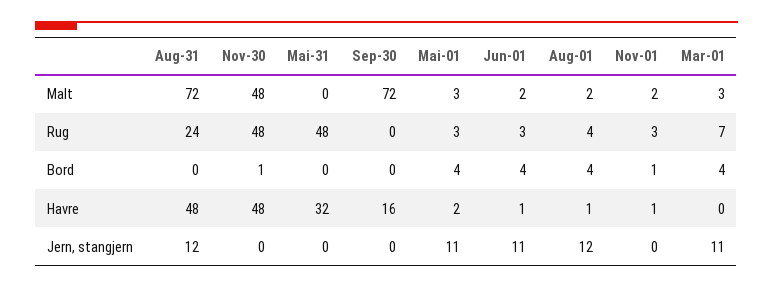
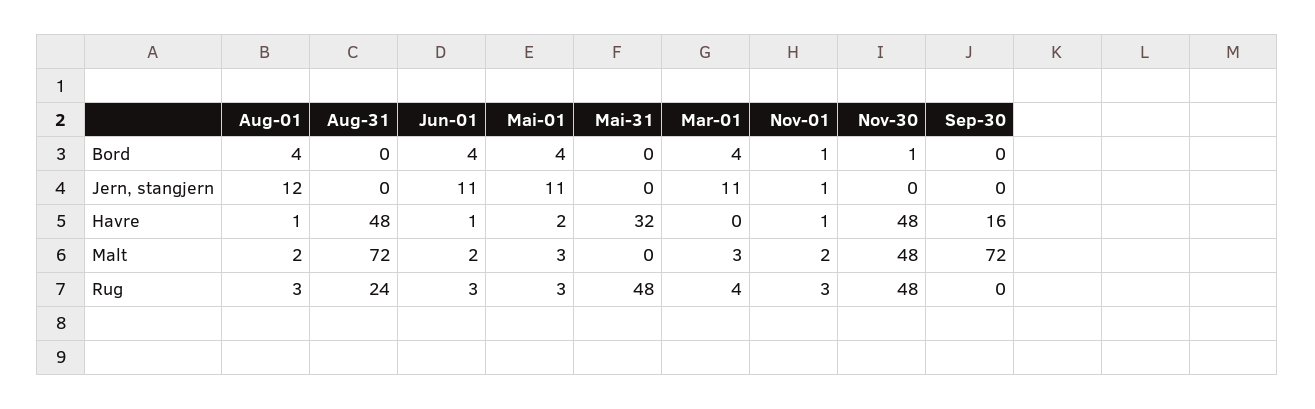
  {
    "Aug-31": {
      "Malt": 72,
      "Rug": 24,
      "Bord": 0,
      "Havre": 48,
-     "Jern, stangjern": 12
+     "Jern, stangjern": 0
    },
    "Nov-30": {
      "Malt": 48,
      "Rug": 48,
      "Bord": 1,
      "Havre": 48,
      "Jern, stangjern": 0
    },
    "Mai-31": {
      "Malt": 0,
      "Rug": 48,
      "Bord": 0,
      "Havre": 32,
      "Jern, stangjern": 0
    },
    "Sep-30": {
      "Malt": 72,
      "Rug": 0,
      "Bord": 0,
      "Havre": 16,
      "Jern, stangjern": 0
    },
    "Mai-01": {
      "Malt": 3,
      "Rug": 3,
      "Bord": 4,
      "Havre": 2,
      "Jern, stangjern": 11
    },
    "Jun-01": {
      "Malt": 2,
      "Rug": 3,
      "Bord": 4,
      "Havre": 1,
      "Jern, stangjern": 11
    },
    "Aug-01": {
      "Malt": 2,
-     "Rug": 4,
+     "Rug": 3,
      "Bord": 4,
      "Havre": 1,
      "Jern, stangjern": 12
    },
    "Nov-01": {
      "Malt": 2,
      "Rug": 3,
      "Bord": 1,
      "Havre": 1,
-     "Jern, stangjern": 0
+     "Jern, stangjern": 1
    },
    "Mar-01": {
      "Malt": 3,
-     "Rug": 7,
+     "Rug": 4,
      "Bord": 4,
      "Havre": 0,
      "Jern, stangjern": 11
    }
  }

